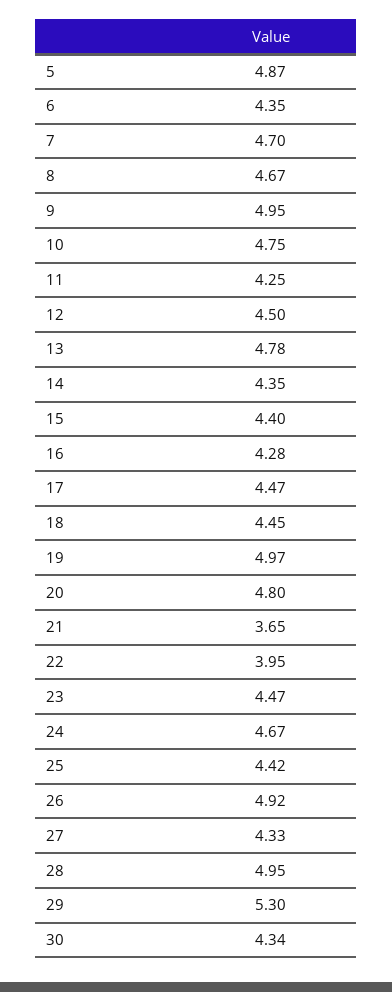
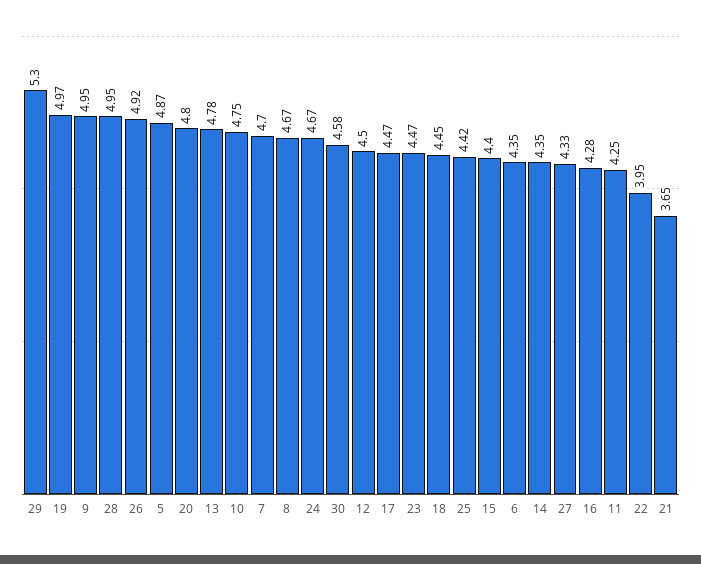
  {
    "5": 4.87,
    "6": 4.35,
    "7": 4.7,
    "8": 4.67,
    "9": 4.95,
    "10": 4.75,
    "11": 4.25,
    "12": 4.5,
    "13": 4.78,
    "14": 4.35,
    "15": 4.4,
    "16": 4.28,
    "17": 4.47,
    "18": 4.45,
    "19": 4.97,
    "20": 4.8,
    "21": 3.65,
    "22": 3.95,
    "23": 4.47,
    "24": 4.67,
    "25": 4.42,
    "26": 4.92,
    "27": 4.33,
    "28": 4.95,
    "29": 5.3,
-   "30": 4.34
+   "30": 4.58
  }

